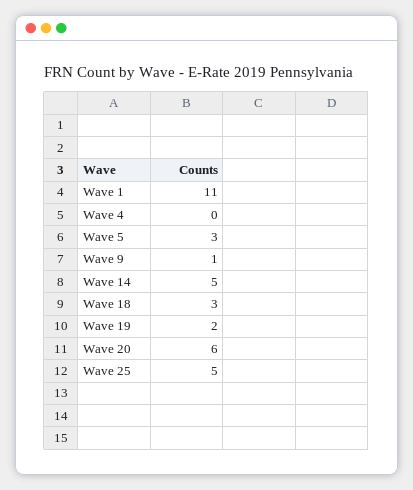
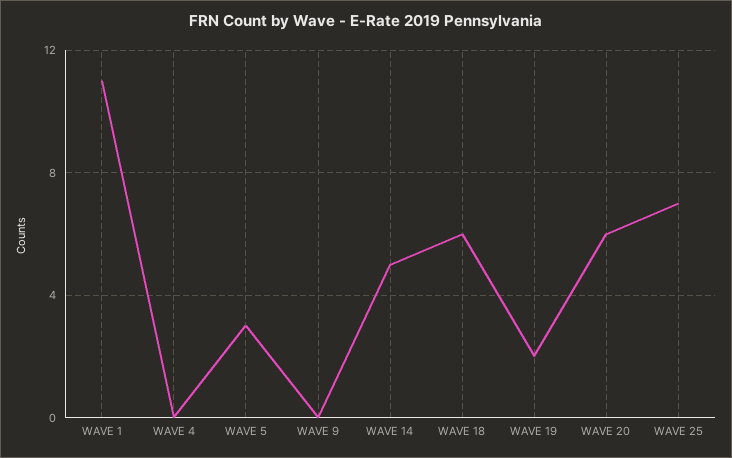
  {
    "Wave 1": 11,
    "Wave 4": 0,
    "Wave 5": 3,
-   "Wave 9": 1,
+   "Wave 9": 0,
    "Wave 14": 5,
-   "Wave 18": 3,
+   "Wave 18": 6,
    "Wave 19": 2,
    "Wave 20": 6,
-   "Wave 25": 5
+   "Wave 25": 7
  }

